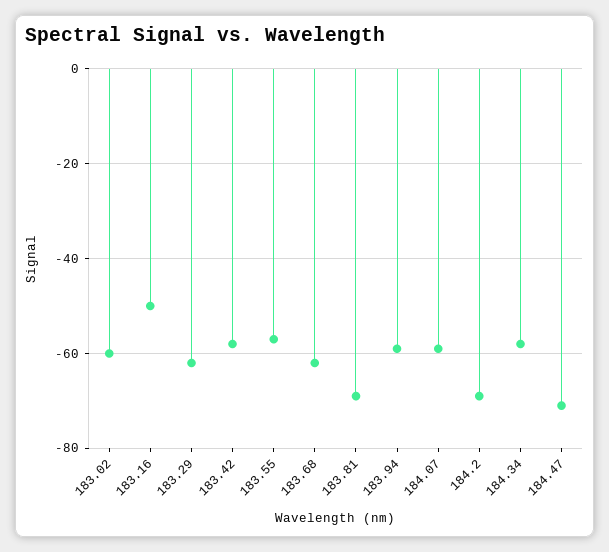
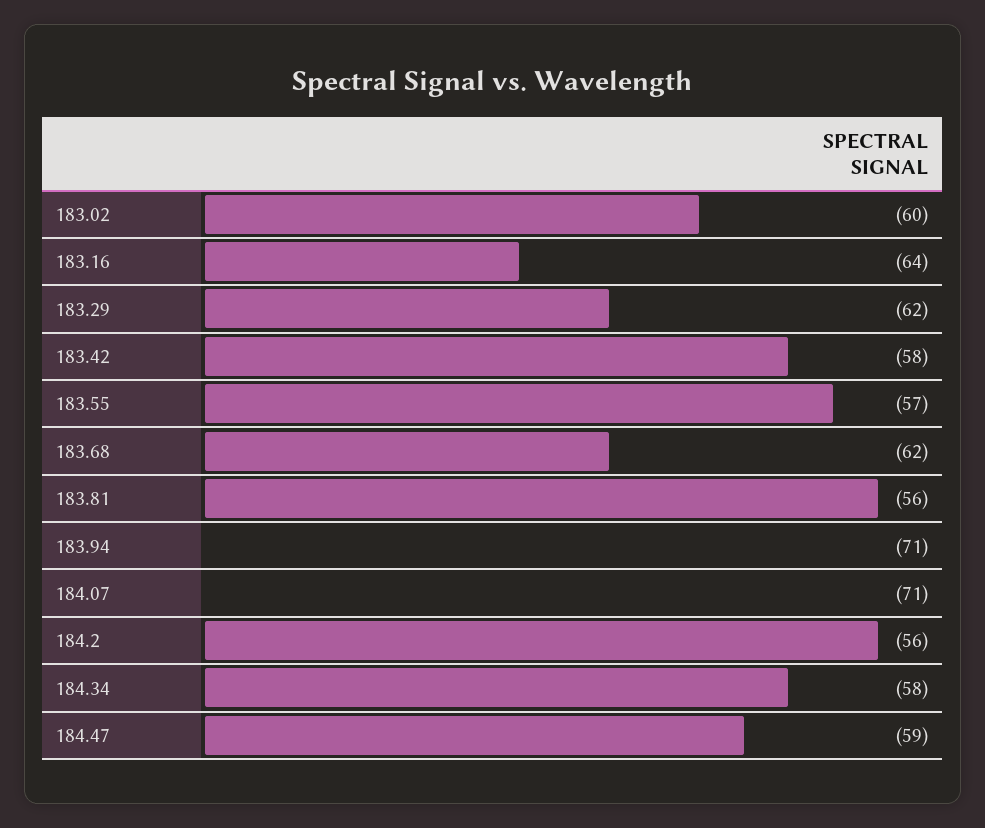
  {
    "183.02": -60,
-   "183.16": -50,
+   "183.16": -64,
    "183.29": -62,
    "183.42": -58,
    "183.55": -57,
    "183.68": -62,
-   "183.81": -70,
+   "183.81": -56,
-   "183.94": -60,
+   "183.94": -71,
-   "184.07": -60,
+   "184.07": -71,
-   "184.2": -70,
+   "184.2": -56,
    "184.34": -58,
-   "184.47": -70
+   "184.47": -59
  }

